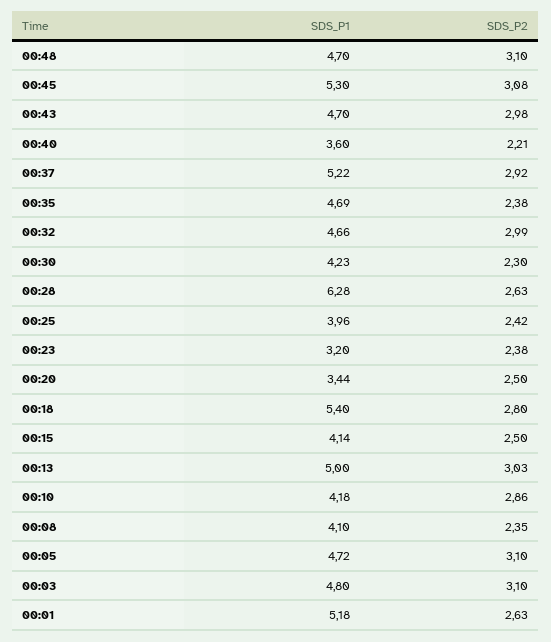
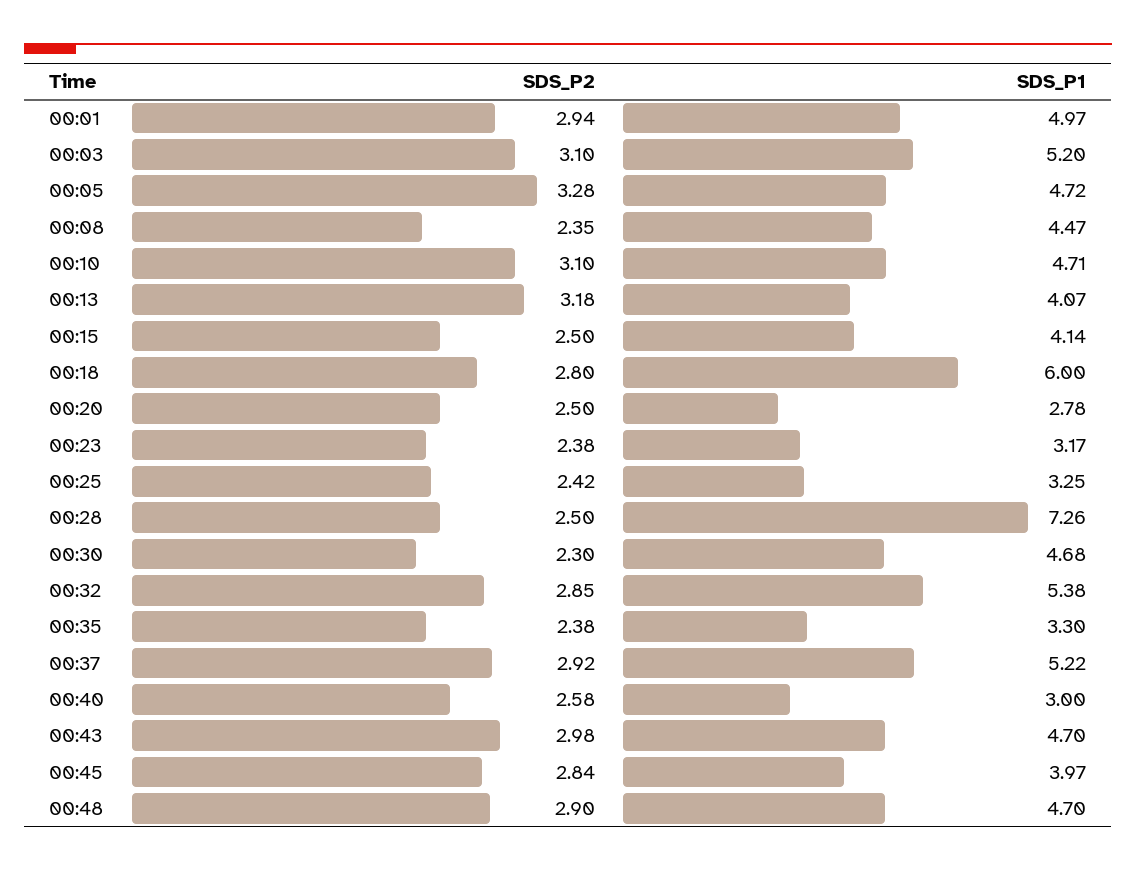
  {
    "SDS_P1": {
      "00:48": 4.7,
-     "00:45": 5.3,
+     "00:45": 3.97,
      "00:43": 4.7,
-     "00:40": 3.6,
+     "00:40": 3,
      "00:37": 5.22,
-     "00:35": 4.69,
+     "00:35": 3.3,
-     "00:32": 4.66,
+     "00:32": 5.38,
-     "00:30": 4.23,
+     "00:30": 4.68,
-     "00:28": 6.28,
+     "00:28": 7.26,
-     "00:25": 3.96,
+     "00:25": 3.25,
-     "00:23": 3.2,
+     "00:23": 3.17,
-     "00:20": 3.44,
+     "00:20": 2.78,
-     "00:18": 5.4,
+     "00:18": 6,
      "00:15": 4.14,
-     "00:13": 5,
+     "00:13": 4.07,
-     "00:10": 4.18,
+     "00:10": 4.71,
-     "00:08": 4.1,
+     "00:08": 4.47,
      "00:05": 4.72,
-     "00:03": 4.8,
+     "00:03": 5.2,
-     "00:01": 5.18
+     "00:01": 4.97
    },
    "SDS_P2": {
-     "00:48": 3.1,
+     "00:48": 2.9,
-     "00:45": 3.08,
+     "00:45": 2.84,
      "00:43": 2.98,
-     "00:40": 2.21,
+     "00:40": 2.58,
      "00:37": 2.92,
      "00:35": 2.38,
-     "00:32": 2.99,
+     "00:32": 2.85,
      "00:30": 2.3,
-     "00:28": 2.63,
+     "00:28": 2.5,
      "00:25": 2.42,
      "00:23": 2.38,
      "00:20": 2.5,
      "00:18": 2.8,
      "00:15": 2.5,
-     "00:13": 3.03,
+     "00:13": 3.18,
-     "00:10": 2.86,
+     "00:10": 3.1,
      "00:08": 2.35,
-     "00:05": 3.1,
+     "00:05": 3.28,
      "00:03": 3.1,
-     "00:01": 2.63
+     "00:01": 2.94
    }
  }

